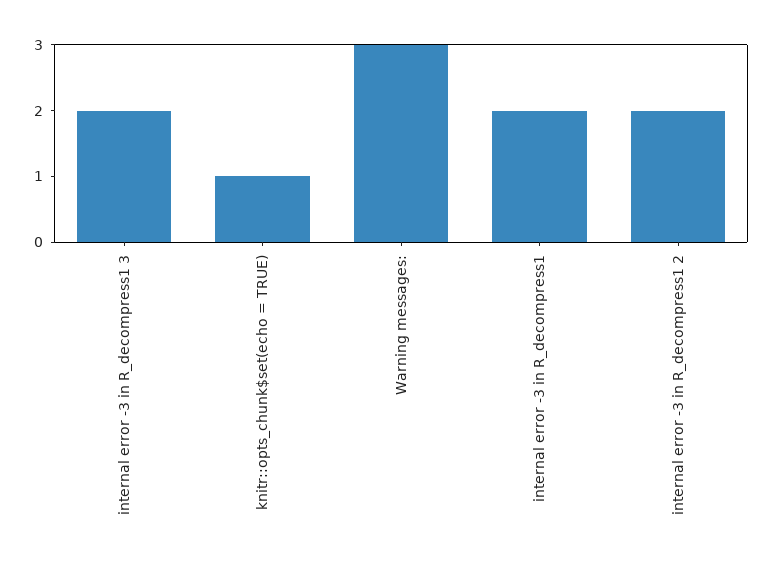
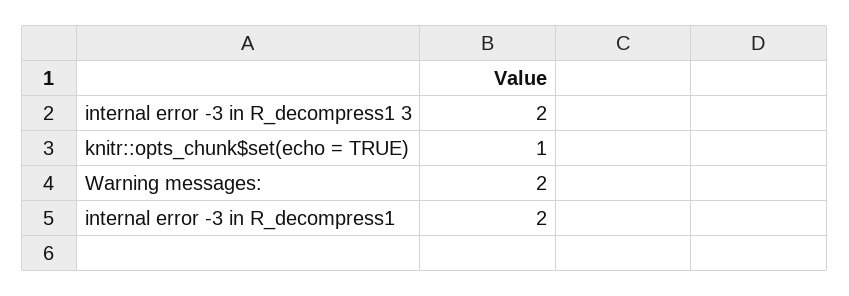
  {
    "internal error -3 in R_decompress1 3": 2,
    "knitr::opts_chunk$set(echo = TRUE)": 1,
-   "Warning messages:": 3,
+   "Warning messages:": 2,
-   "internal error -3 in R_decompress1": 2,
+   "internal error -3 in R_decompress1": 2
-   "internal error -3 in R_decompress1 2": 2
  }

